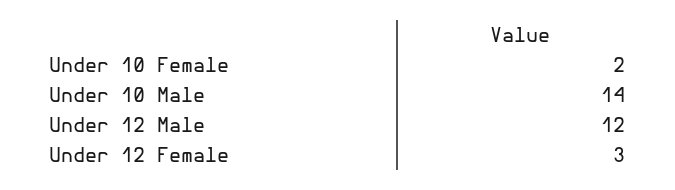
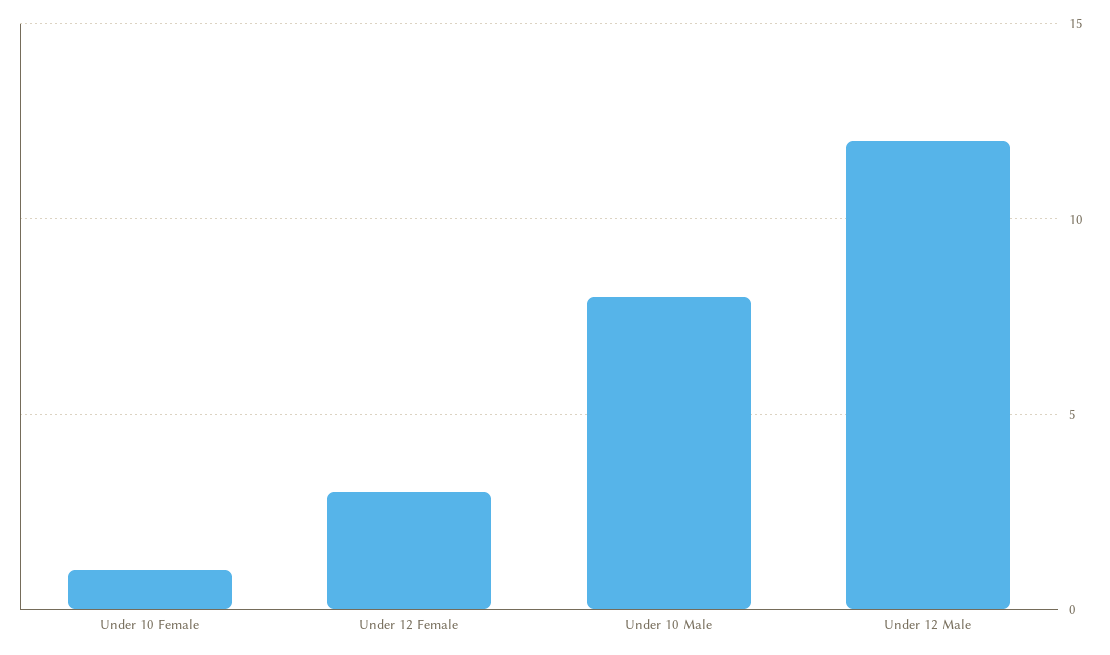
  {
-   "Under 10 Female": 2,
+   "Under 10 Female": 1,
-   "Under 10 Male": 14,
+   "Under 10 Male": 8,
    "Under 12 Male": 12,
    "Under 12 Female": 3
  }

